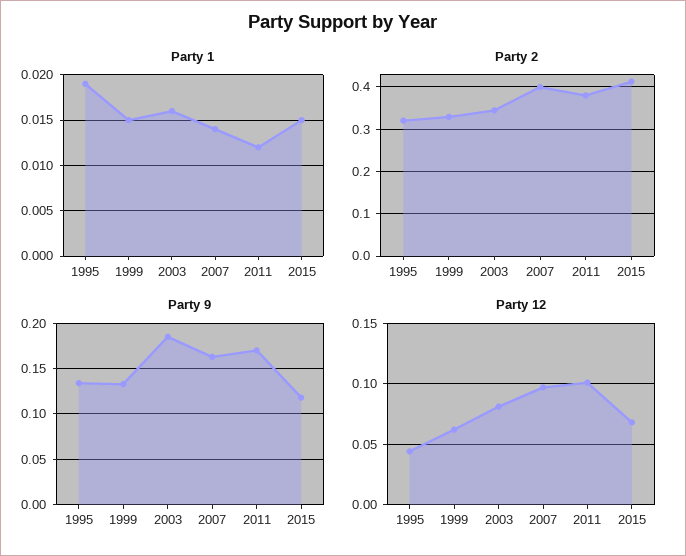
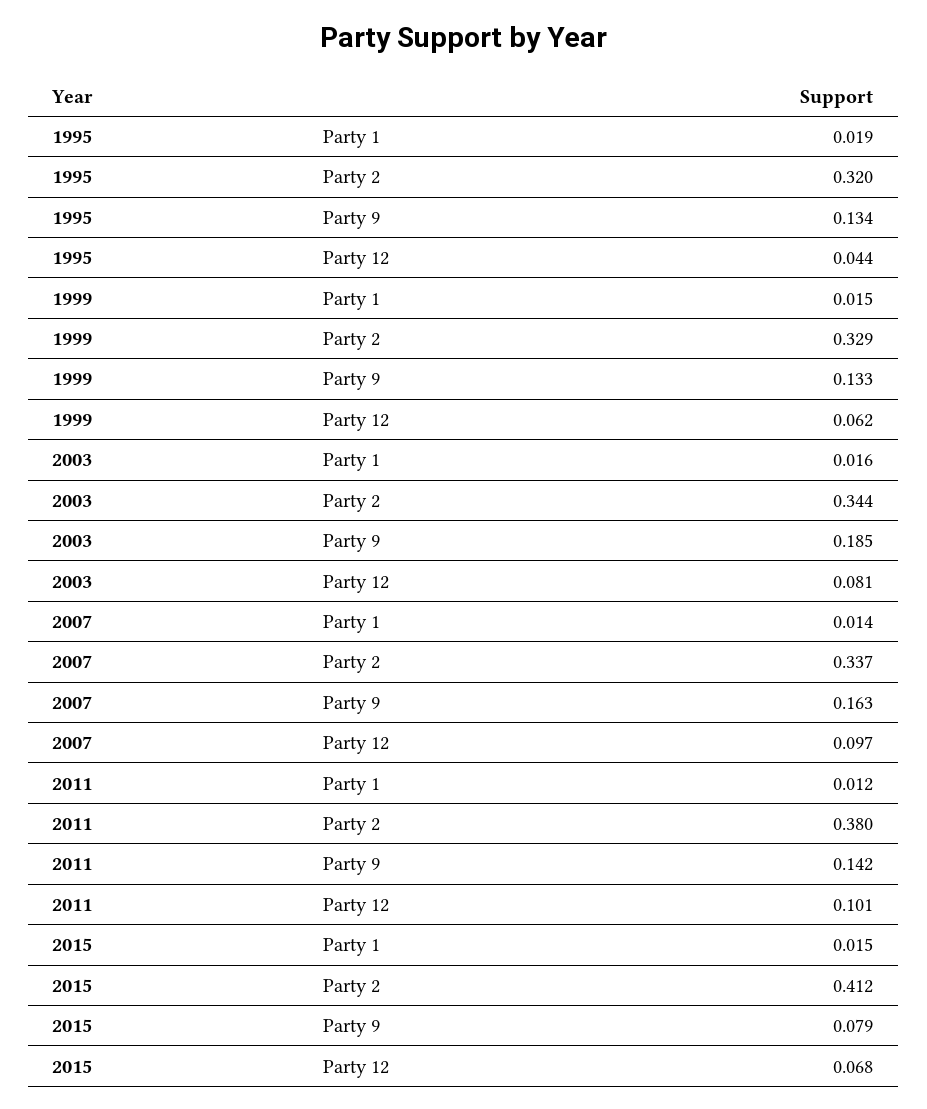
  {
    "Party 1": {
      "1995": 0.019,
      "1999": 0.015,
      "2003": 0.016,
      "2007": 0.014,
      "2011": 0.012,
      "2015": 0.015
    },
    "Party 2": {
      "1995": 0.32,
      "1999": 0.329,
      "2003": 0.344,
-     "2007": 0.4,
+     "2007": 0.337,
      "2011": 0.38,
      "2015": 0.412
    },
    "Party 9": {
      "1995": 0.134,
      "1999": 0.133,
      "2003": 0.185,
      "2007": 0.163,
-     "2011": 0.17,
+     "2011": 0.142,
-     "2015": 0.12
+     "2015": 0.079
    },
    "Party 12": {
      "1995": 0.044,
      "1999": 0.062,
      "2003": 0.081,
      "2007": 0.097,
      "2011": 0.101,
      "2015": 0.068
    }
  }

